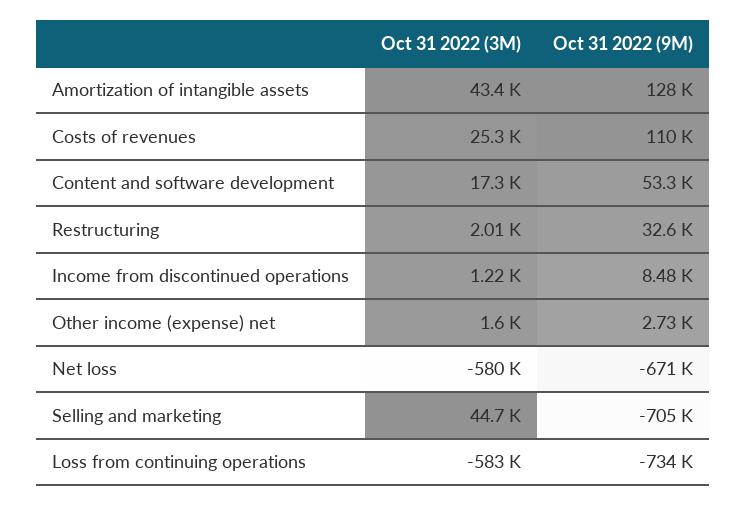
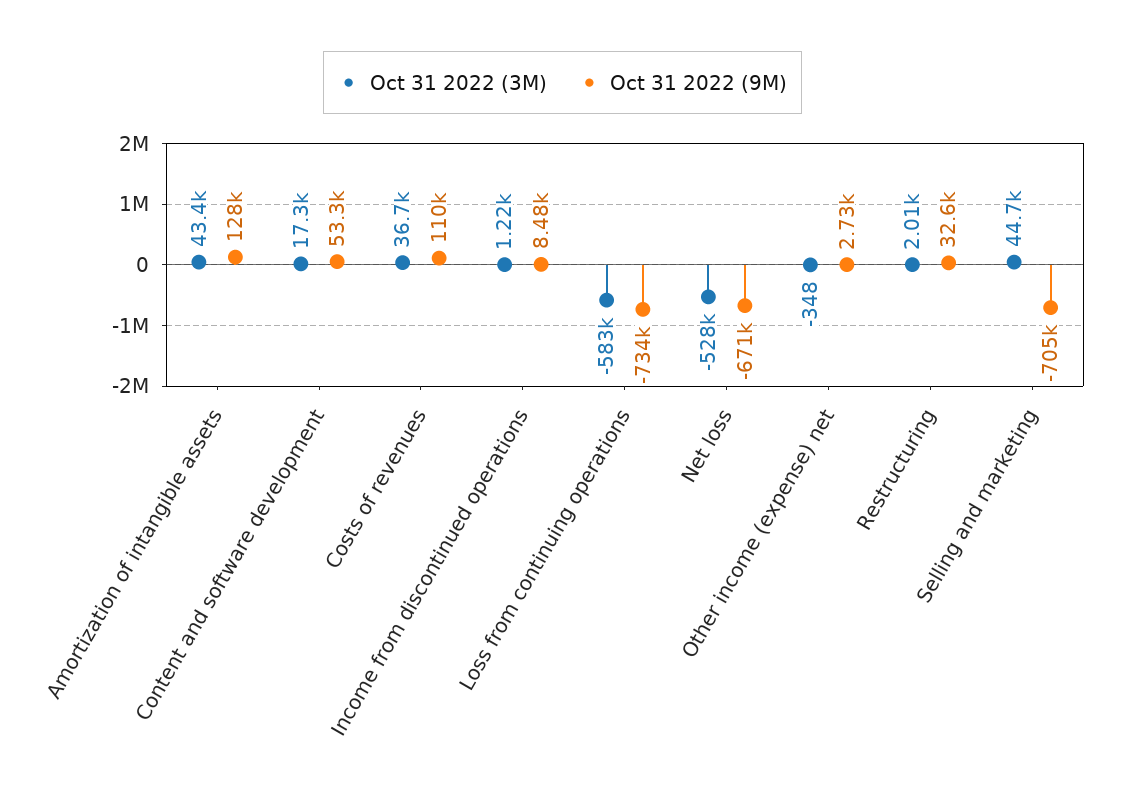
  {
    "Oct 31 2022 (3M)": {
      "Amortization of intangible assets": 43400,
-     "Costs of revenues": 25300,
+     "Costs of revenues": 36700,
      "Content and software development": 17300,
      "Restructuring": 2010,
      "Income from discontinued operations": 1220,
-     "Other income (expense) net": 1600,
+     "Other income (expense) net": -348,
-     "Net loss": -580000,
+     "Net loss": -528000,
      "Selling and marketing": 44700,
      "Loss from continuing operations": -583000
    },
    "Oct 31 2022 (9M)": {
      "Amortization of intangible assets": 128000,
      "Costs of revenues": 110000,
      "Content and software development": 53300,
      "Restructuring": 32600,
      "Income from discontinued operations": 8480,
      "Other income (expense) net": 2730,
      "Net loss": -671000,
      "Selling and marketing": -705000,
      "Loss from continuing operations": -734000
    }
  }

